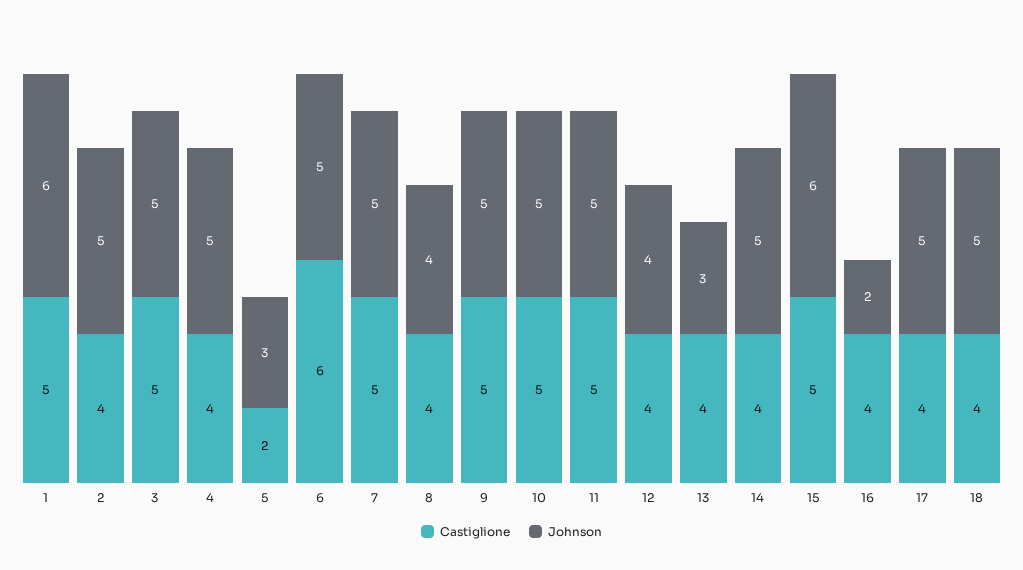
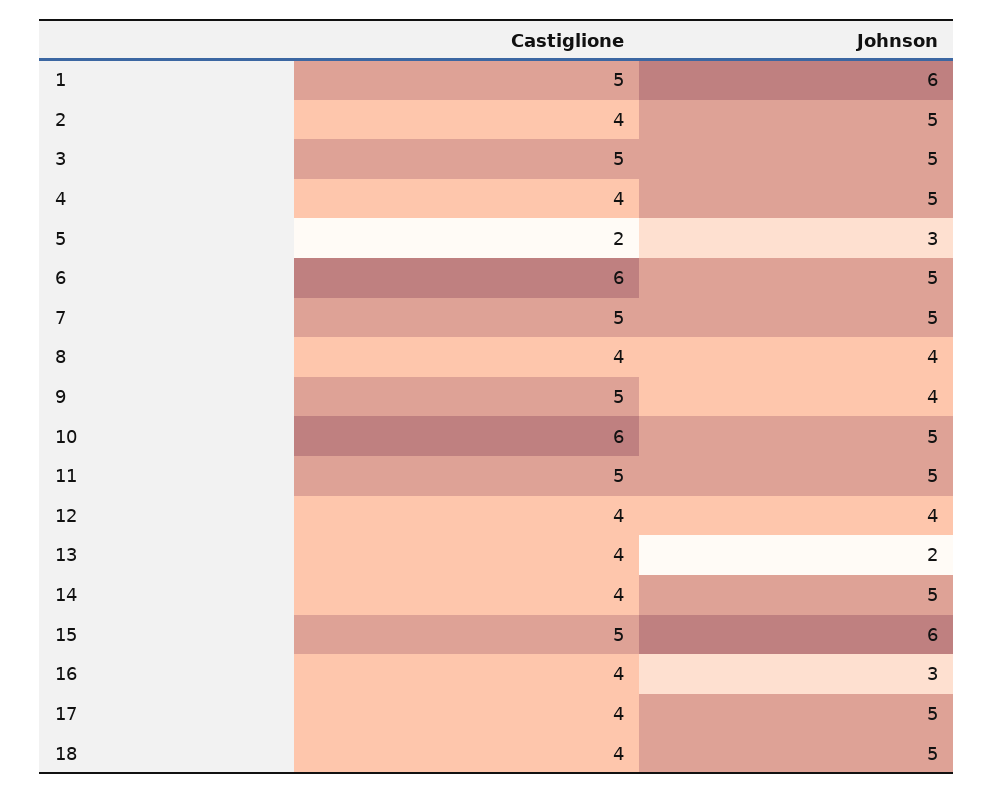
  {
    "Castiglione": {
      "1": 5,
      "2": 4,
      "3": 5,
      "4": 4,
      "5": 2,
      "6": 6,
      "7": 5,
      "8": 4,
      "9": 5,
-     "10": 5,
+     "10": 6,
      "11": 5,
      "12": 4,
      "13": 4,
      "14": 4,
      "15": 5,
      "16": 4,
      "17": 4,
      "18": 4
    },
    "Johnson": {
      "1": 6,
      "2": 5,
      "3": 5,
      "4": 5,
      "5": 3,
      "6": 5,
      "7": 5,
      "8": 4,
-     "9": 5,
+     "9": 4,
      "10": 5,
      "11": 5,
      "12": 4,
-     "13": 3,
+     "13": 2,
      "14": 5,
      "15": 6,
-     "16": 2,
+     "16": 3,
      "17": 5,
      "18": 5
    }
  }

